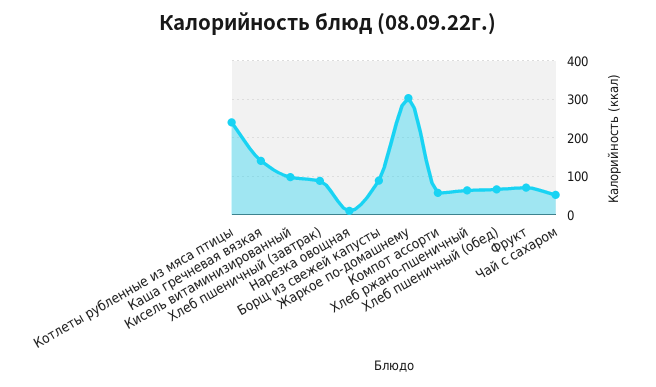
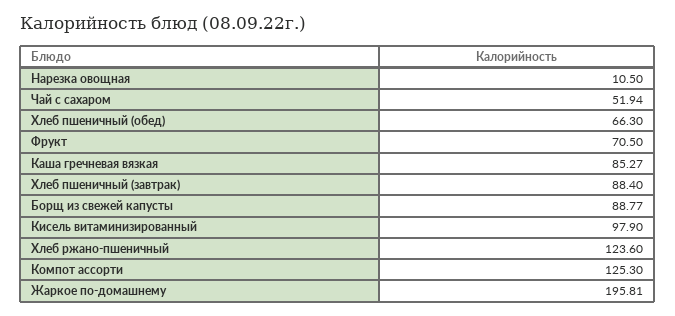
  {
-   "Котлеты рубленные из мяса птицы": 240,
-   "Каша гречневая вязкая": 140,
+   "Каша гречневая вязкая": 85.27,
    "Кисель витаминизированный": 97.9,
    "Хлеб пшеничный (завтрак)": 88.4,
    "Нарезка овощная": 10.5,
    "Борщ из свежей капусты": 88.77,
-   "Жаркое по-домашнему": 300,
+   "Жаркое по-домашнему": 195.81,
-   "Компот ассорти": 60,
+   "Компот ассорти": 125.3,
-   "Хлеб ржано-пшеничный": 60,
+   "Хлеб ржано-пшеничный": 123.6,
    "Хлеб пшеничный (обед)": 66.3,
    "Фрукт": 70.5,
    "Чай с сахаром": 51.94
  }

